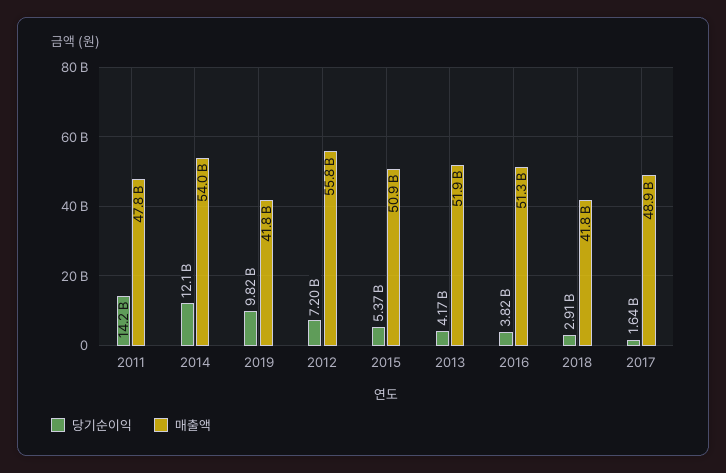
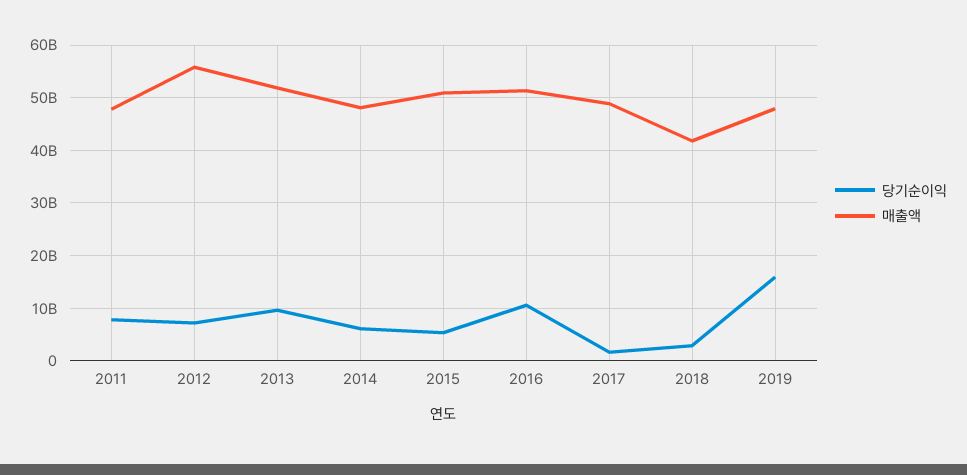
  {
    "당기순이익": {
-     "2011": 14200000000,
+     "2011": 8000000000,
-     "2014": 12100000000,
+     "2014": 6000000000,
-     "2019": 9820000000,
+     "2019": 16000000000,
      "2012": 7200000000,
      "2015": 5370000000,
-     "2013": 4170000000,
+     "2013": 10000000000,
-     "2016": 3820000000,
+     "2016": 10000000000,
      "2018": 2910000000,
      "2017": 1640000000
    },
    "매출액": {
      "2011": 47800000000,
-     "2014": 54000000000,
+     "2014": 48000000000,
-     "2019": 41800000000,
+     "2019": 48000000000,
      "2012": 55800000000,
      "2015": 50900000000,
      "2013": 51900000000,
      "2016": 51300000000,
      "2018": 41800000000,
      "2017": 48900000000
    }
  }

